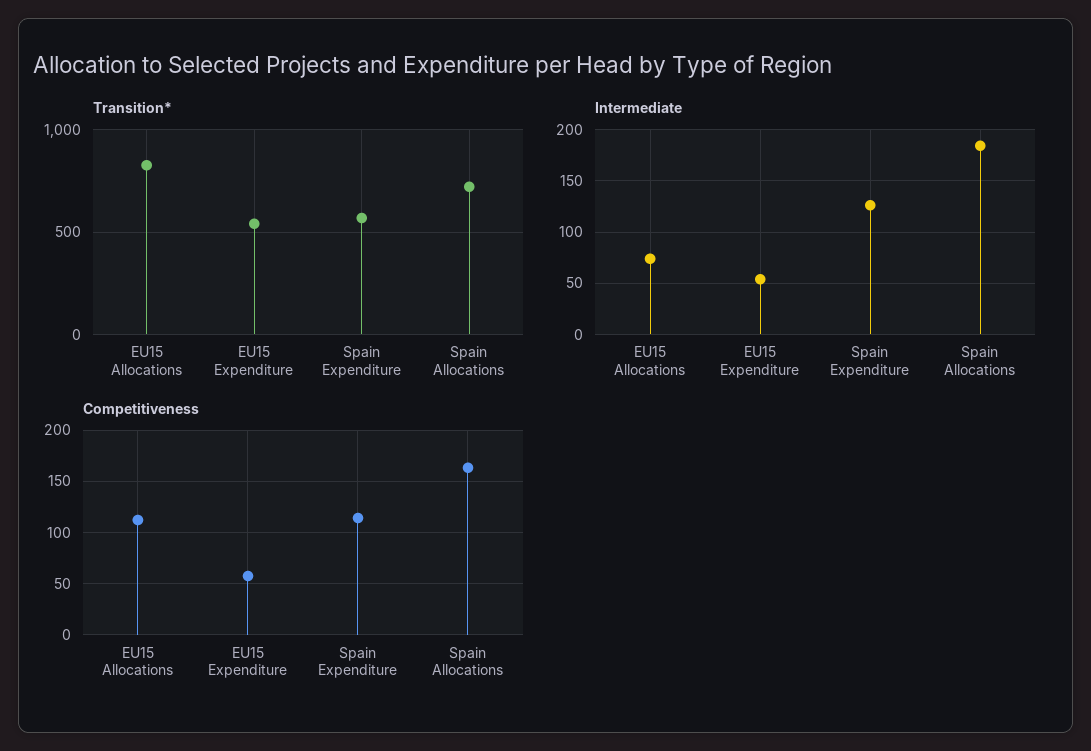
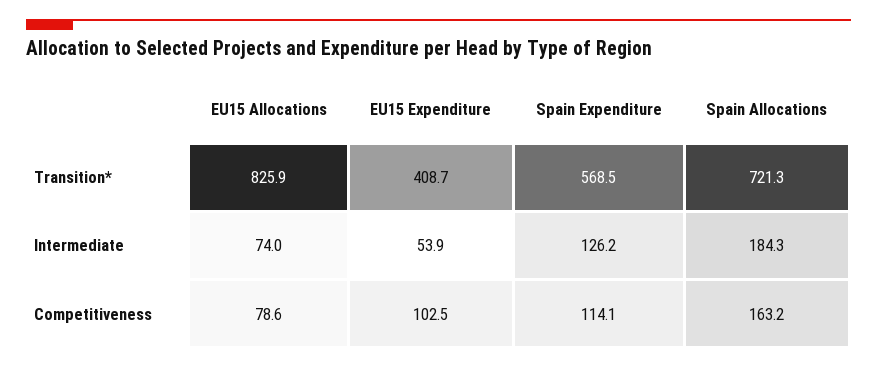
  {
    "Transition*": {
      "EU15 Allocations": 825.9,
-     "EU15 Expenditure": 550,
+     "EU15 Expenditure": 408.7,
      "Spain Expenditure": 568.5,
      "Spain Allocations": 721.3
    },
    "Intermediate": {
      "EU15 Allocations": 74,
      "EU15 Expenditure": 53.9,
      "Spain Expenditure": 126.2,
      "Spain Allocations": 184.3
    },
    "Competitiveness": {
-     "EU15 Allocations": 110,
+     "EU15 Allocations": 78.6,
-     "EU15 Expenditure": 60,
+     "EU15 Expenditure": 102.5,
      "Spain Expenditure": 114.1,
      "Spain Allocations": 163.2
    }
  }

